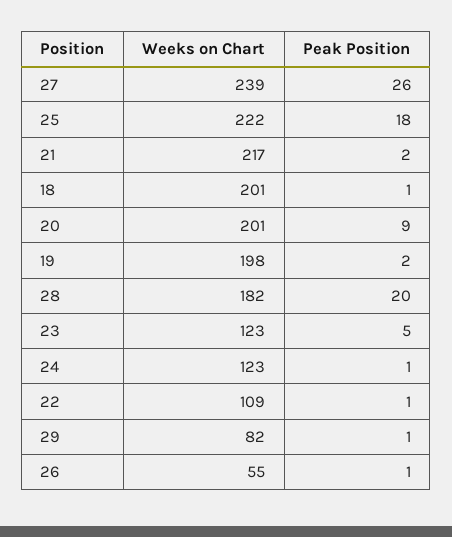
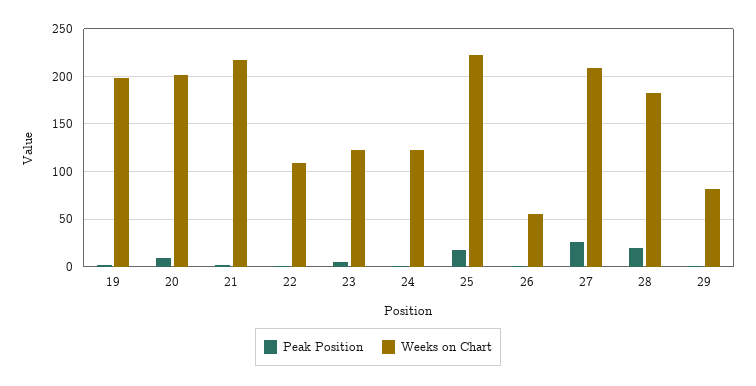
  {
    "Weeks on Chart": {
-     "27": 239,
+     "27": 210,
      "25": 222,
      "21": 217,
-     "18": 201,
      "20": 201,
      "19": 198,
      "28": 182,
      "23": 123,
      "24": 123,
      "22": 109,
      "29": 82,
      "26": 55
    },
    "Peak Position": {
      "27": 26,
      "25": 18,
      "21": 2,
-     "18": 1,
      "20": 9,
      "19": 2,
      "28": 20,
      "23": 5,
      "24": 1,
      "22": 1,
      "29": 1,
      "26": 1
    }
  }

